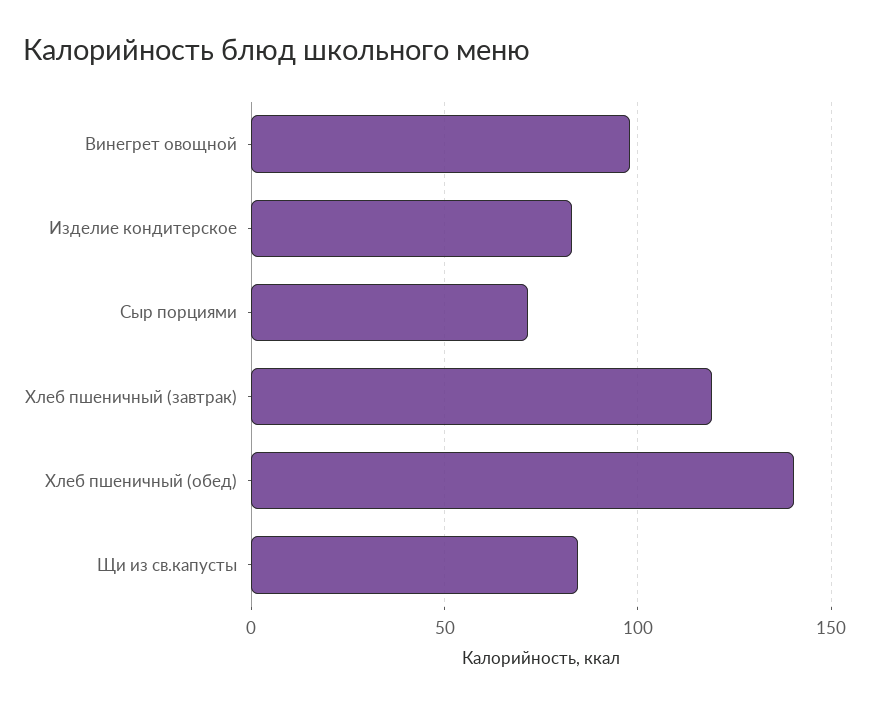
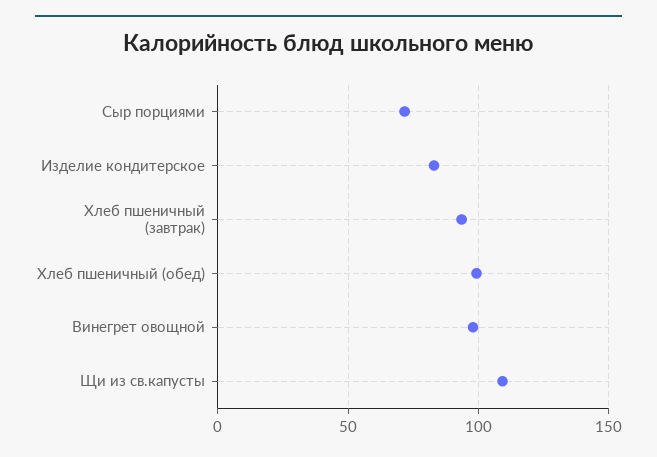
  {
    "Винегрет овощной": 100,
    "Изделие кондитерское": 85,
    "Сыр порциями": 70,
-   "Хлеб пшеничный (завтрак)": 120,
+   "Хлеб пшеничный (завтрак)": 95,
-   "Хлеб пшеничный (обед)": 140,
+   "Хлеб пшеничный (обед)": 100,
-   "Щи из св.капусты": 85
+   "Щи из св.капусты": 110
  }

